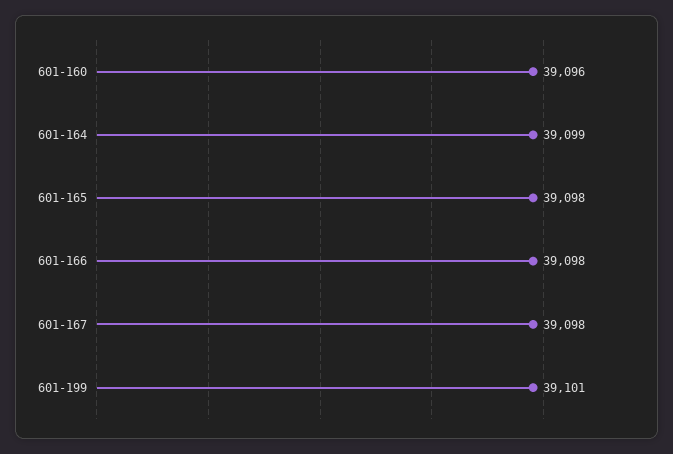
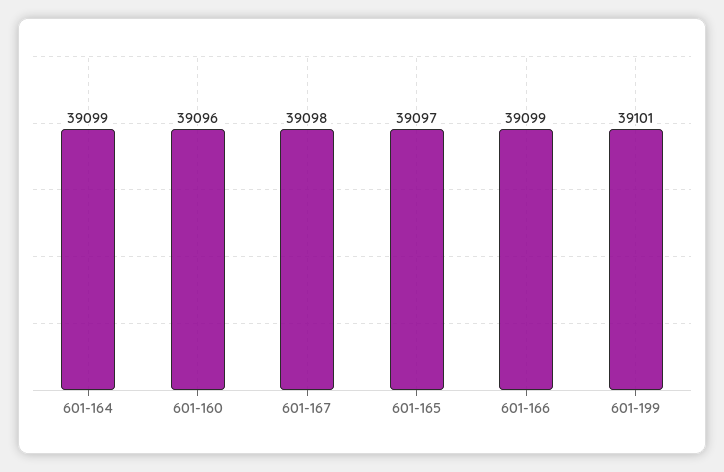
  {
    "601-160": 39096,
    "601-164": 39099,
-   "601-165": 39098,
+   "601-165": 39097,
-   "601-166": 39098,
+   "601-166": 39099,
    "601-167": 39098,
    "601-199": 39101
  }

